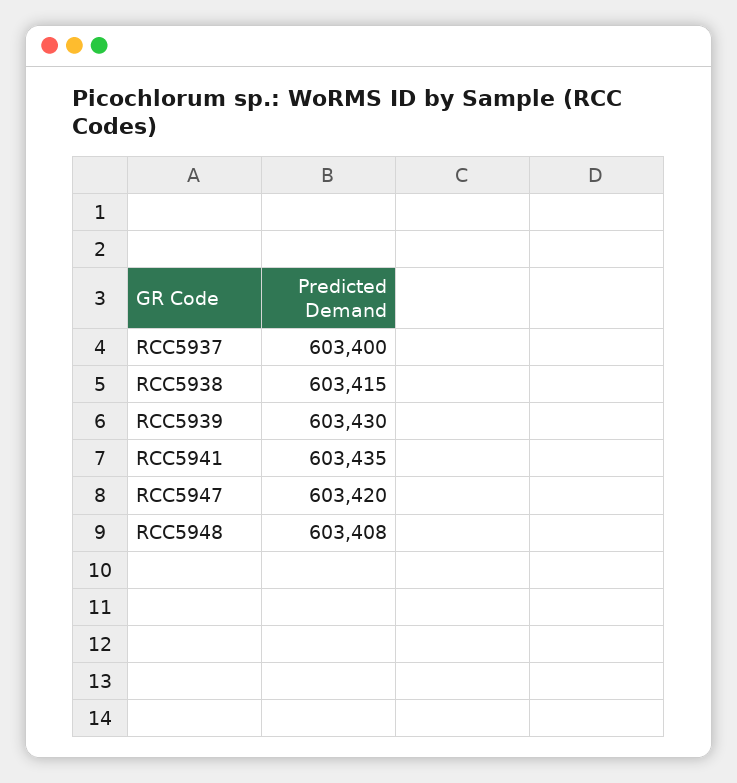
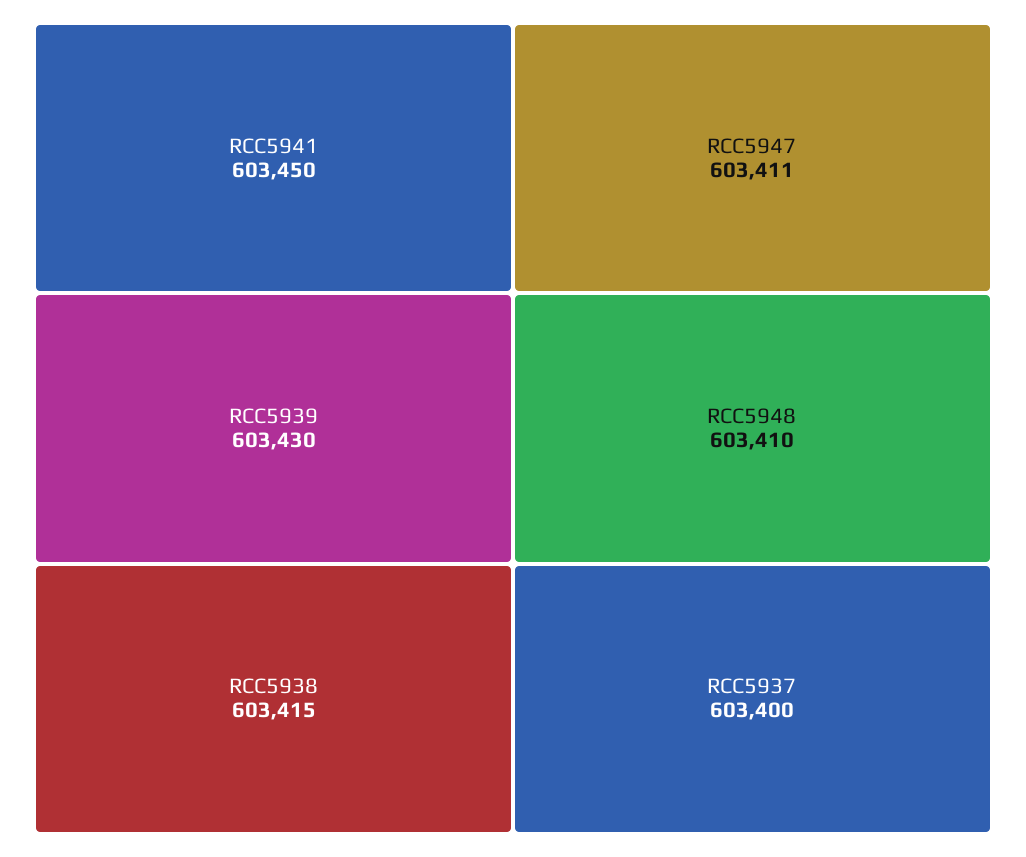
  {
    "RCC5937": 603400,
    "RCC5938": 603415,
    "RCC5939": 603430,
-   "RCC5941": 603435,
+   "RCC5941": 603450,
-   "RCC5947": 603420,
+   "RCC5947": 603411,
-   "RCC5948": 603408
+   "RCC5948": 603410
  }

